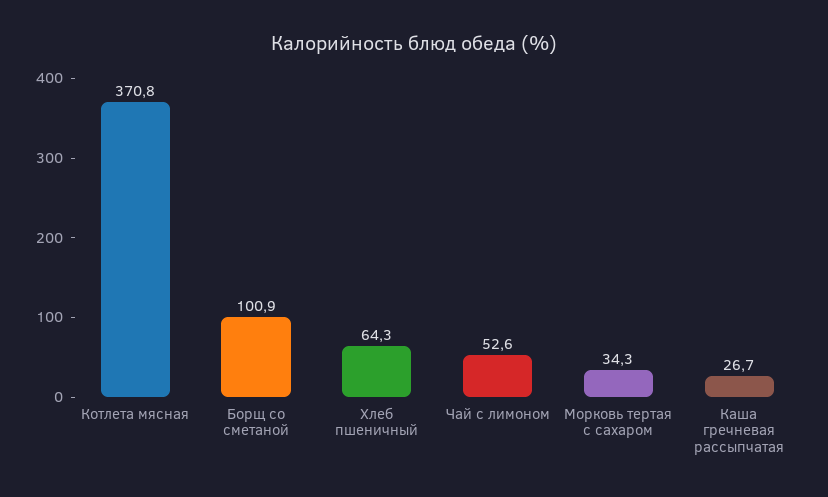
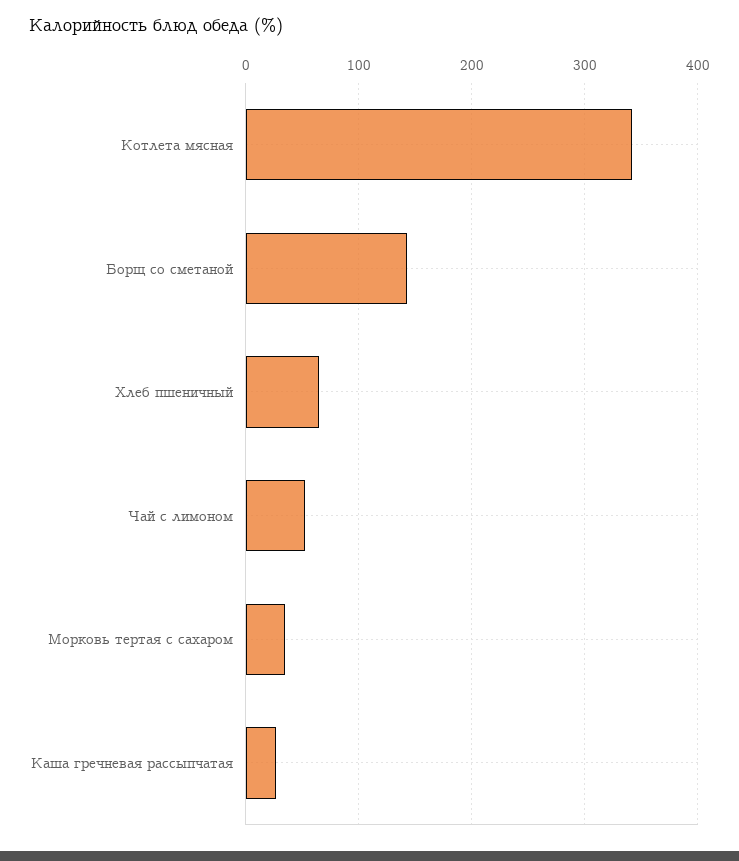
  {
-   "Котлета мясная": 370.8,
+   "Котлета мясная": 340,
-   "Борщ со сметаной": 100.9,
+   "Борщ со сметаной": 140,
    "Хлеб пшеничный": 64.3,
    "Чай с лимоном": 52.6,
    "Морковь тертая с сахаром": 34.3,
    "Каша гречневая рассыпчатая": 26.7
  }

